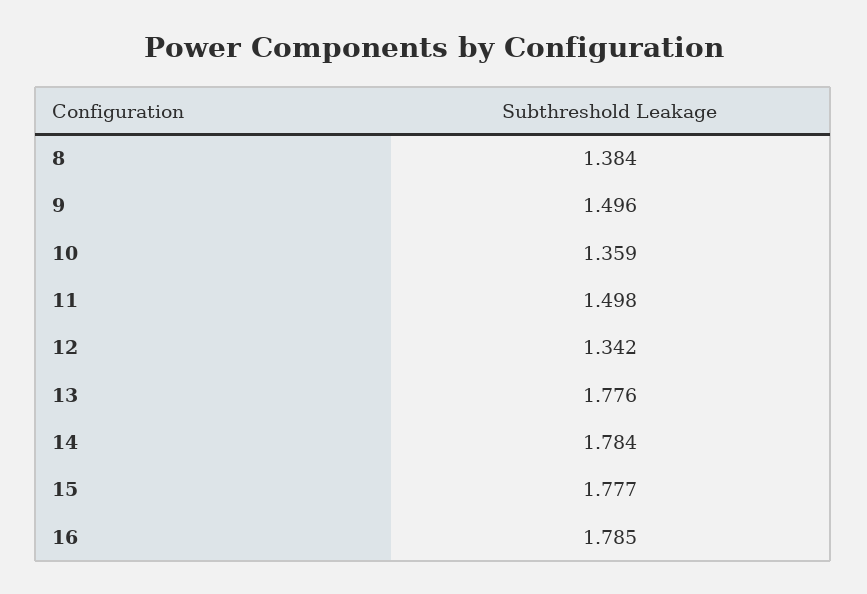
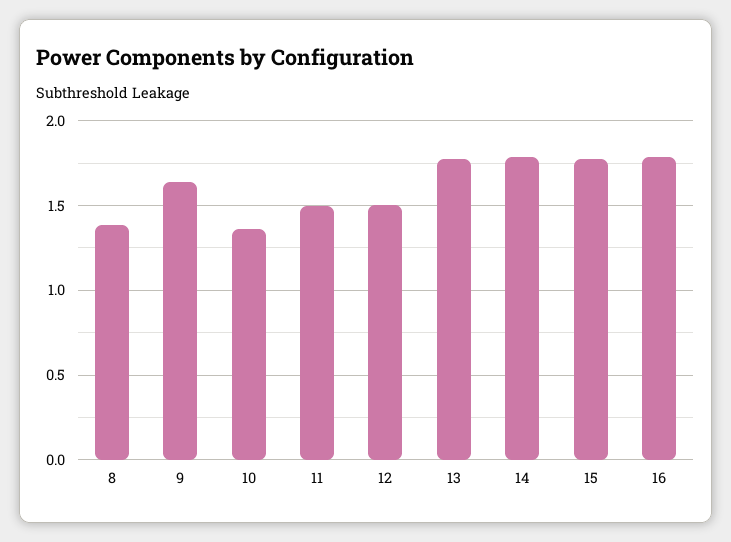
  {
    "8": 1.384,
-   "9": 1.496,
+   "9": 1.65,
    "10": 1.359,
    "11": 1.498,
-   "12": 1.342,
+   "12": 1.5,
    "13": 1.776,
    "14": 1.784,
    "15": 1.777,
    "16": 1.785
  }

